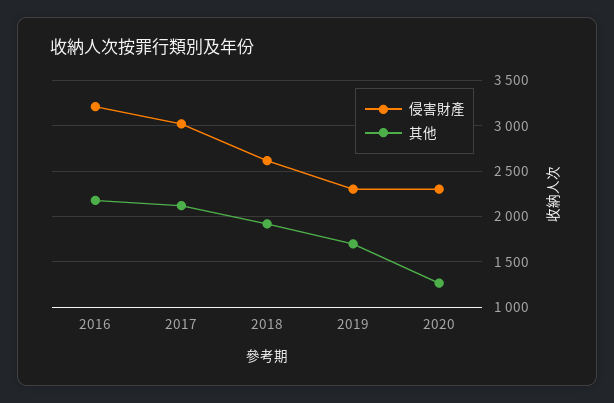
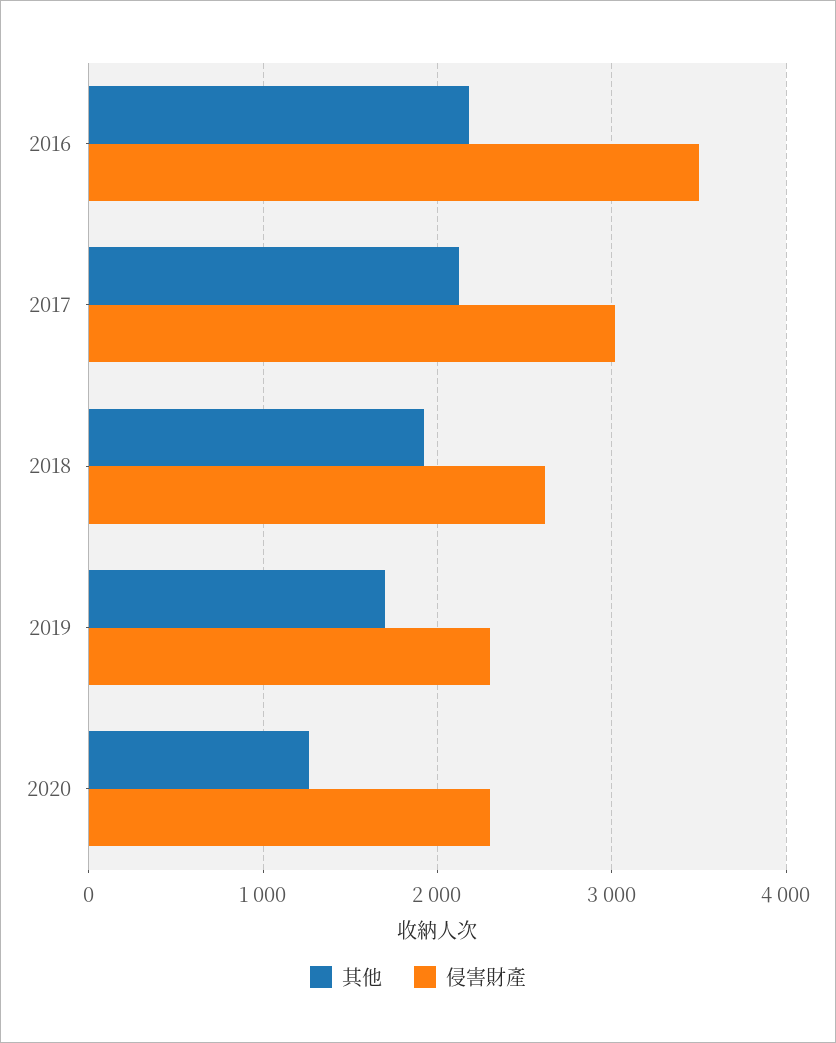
  {
    "侵害財產": {
-     "2016": 3200,
+     "2016": 3500,
      "2017": 3000,
      "2018": 2600,
      "2019": 2300,
      "2020": 2300
    },
    "其他": {
      "2016": 2200,
      "2017": 2100,
      "2018": 1900,
      "2019": 1700,
      "2020": 1300
    }
  }

